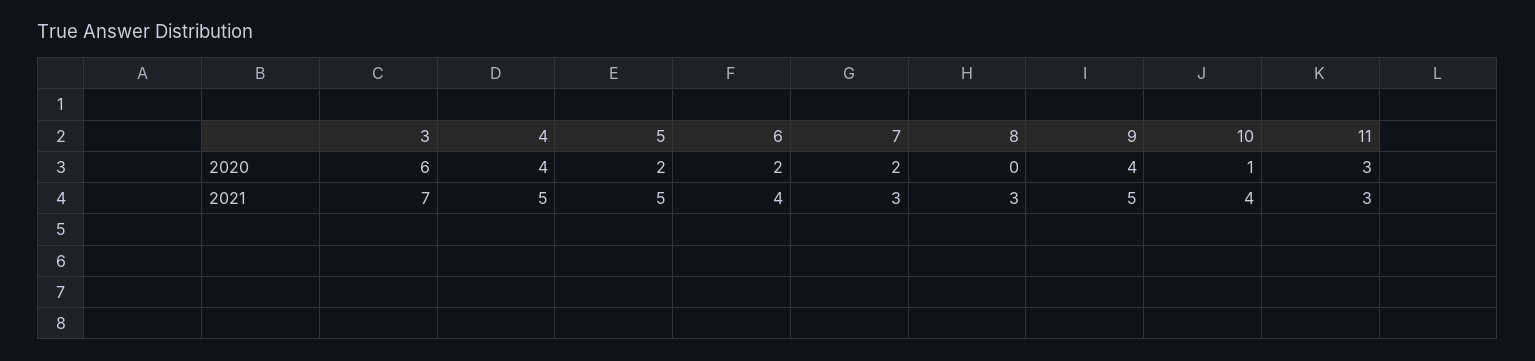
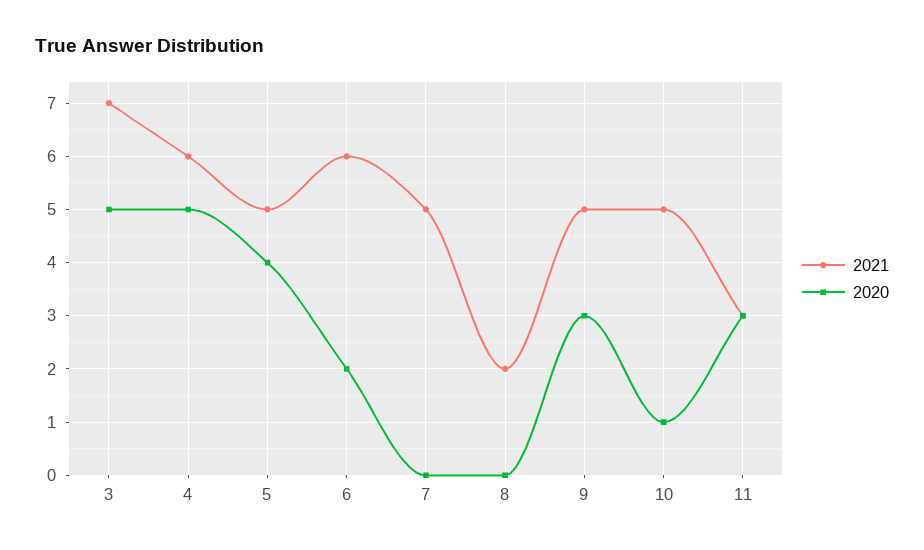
  {
    "2020": {
-     "3": 6,
+     "3": 5,
-     "4": 4,
+     "4": 5,
-     "5": 2,
+     "5": 4,
      "6": 2,
-     "7": 2,
+     "7": 0,
      "8": 0,
-     "9": 4,
+     "9": 3,
      "10": 1,
      "11": 3
    },
    "2021": {
      "3": 7,
-     "4": 5,
+     "4": 6,
      "5": 5,
-     "6": 4,
+     "6": 6,
-     "7": 3,
+     "7": 5,
-     "8": 3,
+     "8": 2,
      "9": 5,
-     "10": 4,
+     "10": 5,
      "11": 3
    }
  }

